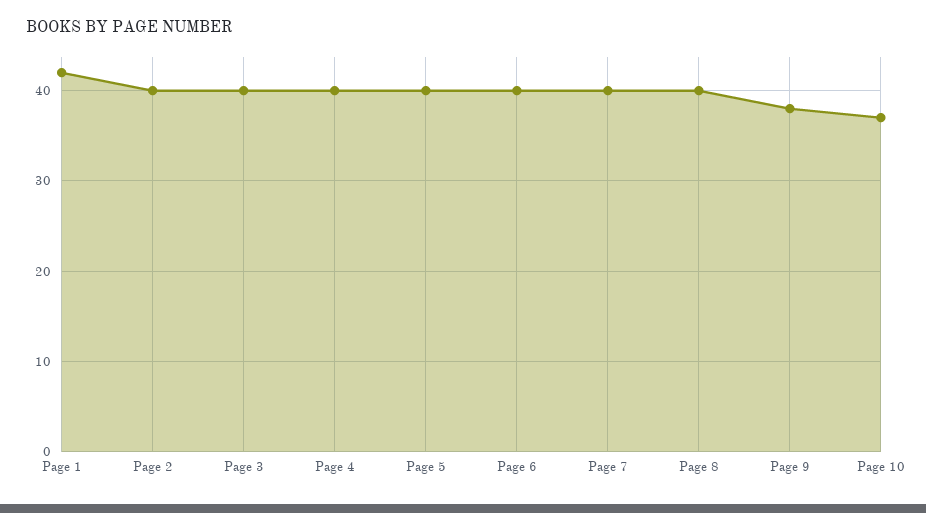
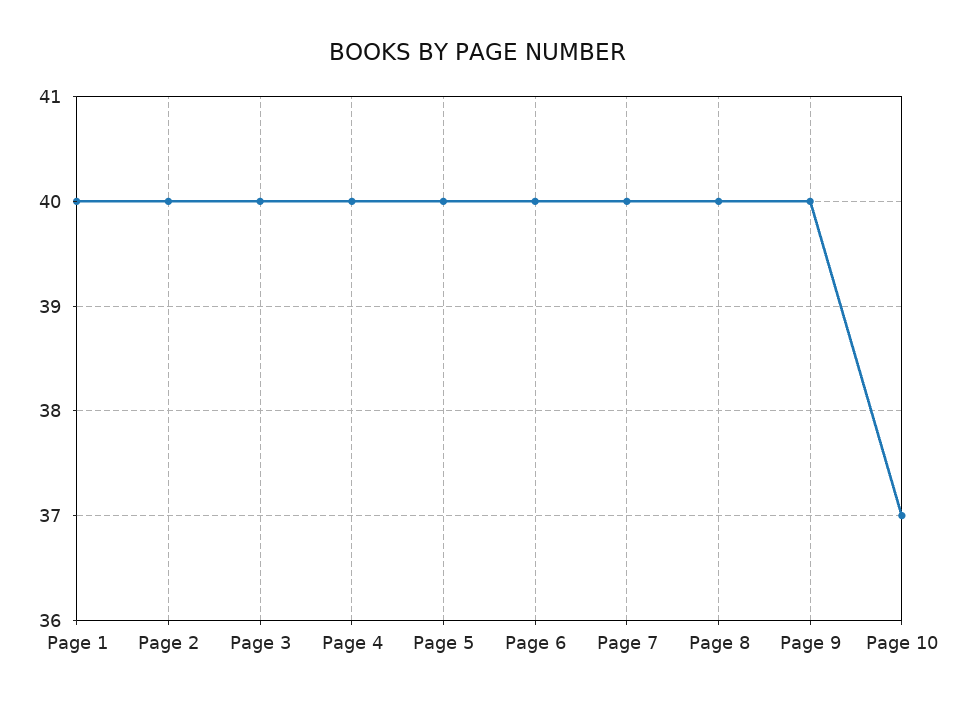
  {
-   "Page 1": 42,
+   "Page 1": 40,
    "Page 2": 40,
    "Page 3": 40,
    "Page 4": 40,
    "Page 5": 40,
    "Page 6": 40,
    "Page 7": 40,
    "Page 8": 40,
-   "Page 9": 38,
+   "Page 9": 40,
    "Page 10": 37
  }

